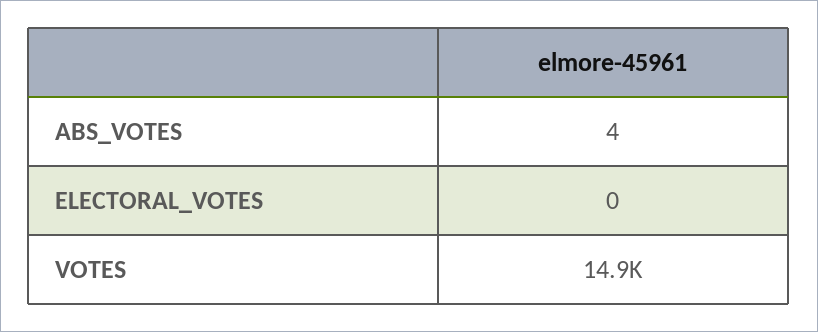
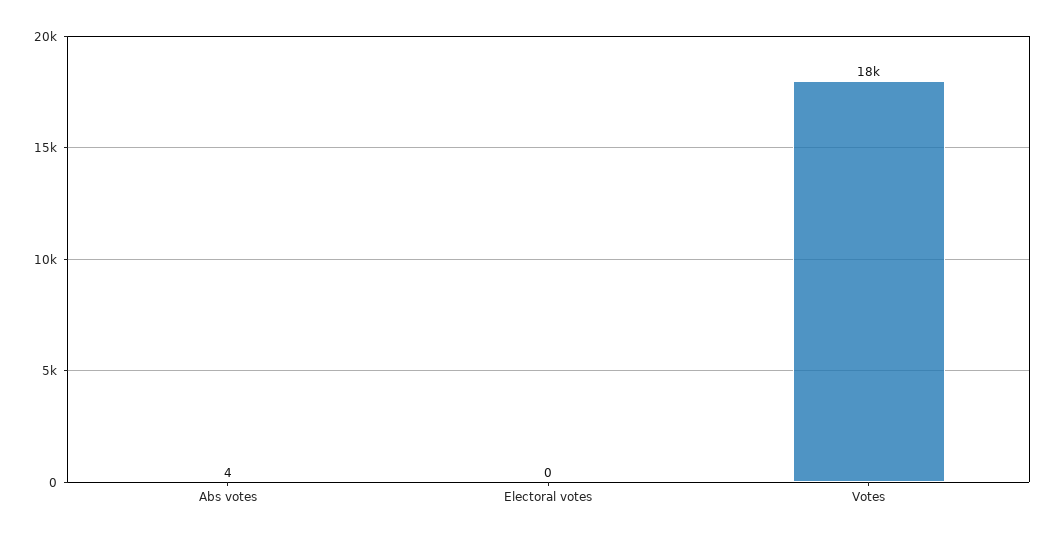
  {
    "ABS_VOTES": 4,
    "ELECTORAL_VOTES": 0,
-   "VOTES": 14900
+   "VOTES": 18000
  }

